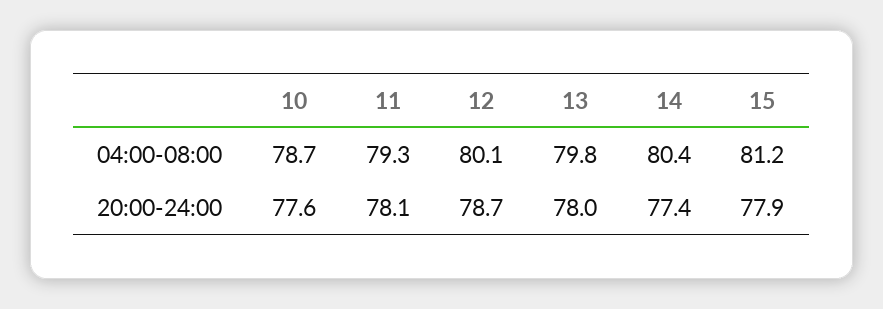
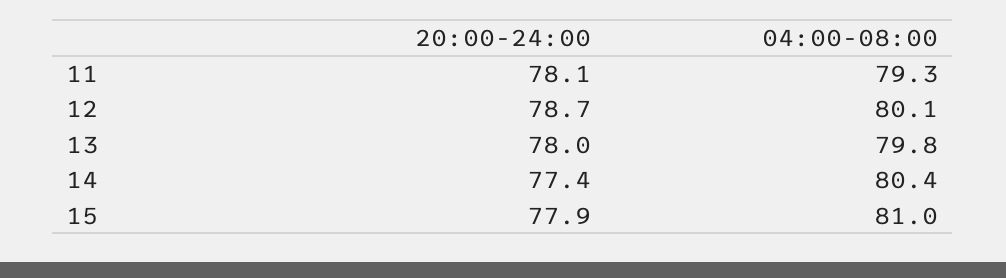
  {
-   "10": {
-     "04:00-08:00": 78.7,
-     "20:00-24:00": 77.6
-   },
    "11": {
      "04:00-08:00": 79.3,
      "20:00-24:00": 78.1
    },
    "12": {
      "04:00-08:00": 80.1,
      "20:00-24:00": 78.7
    },
    "13": {
      "04:00-08:00": 79.8,
      "20:00-24:00": 78
    },
    "14": {
      "04:00-08:00": 80.4,
      "20:00-24:00": 77.4
    },
    "15": {
-     "04:00-08:00": 81.2,
+     "04:00-08:00": 81,
      "20:00-24:00": 77.9
    }
  }

